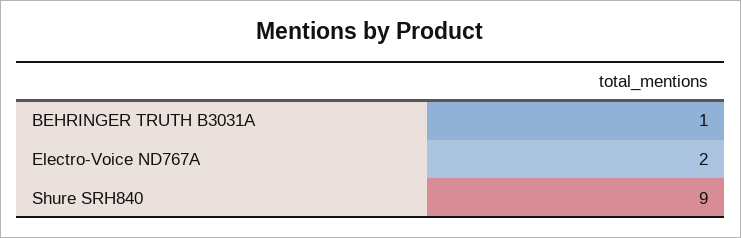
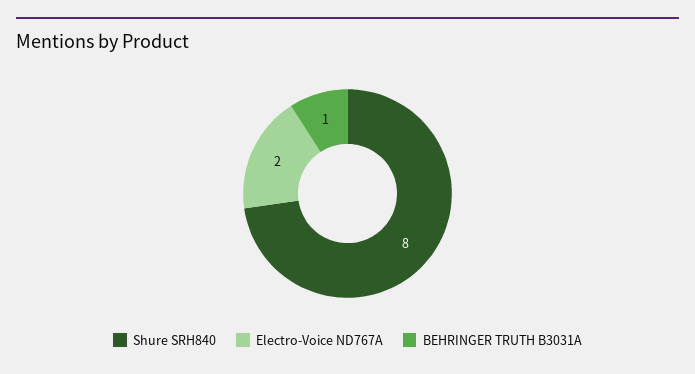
  {
    "BEHRINGER TRUTH B3031A": 1,
    "Electro-Voice ND767A": 2,
-   "Shure SRH840": 9
+   "Shure SRH840": 8
  }

